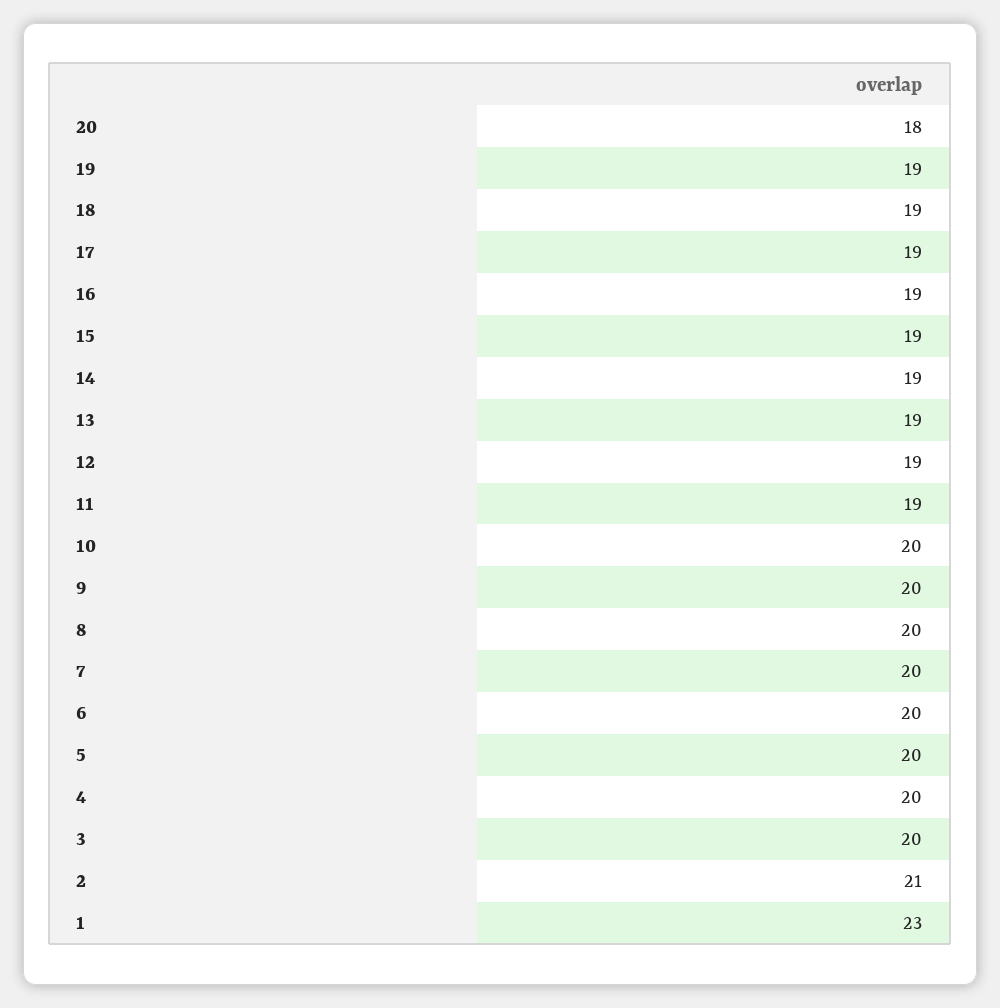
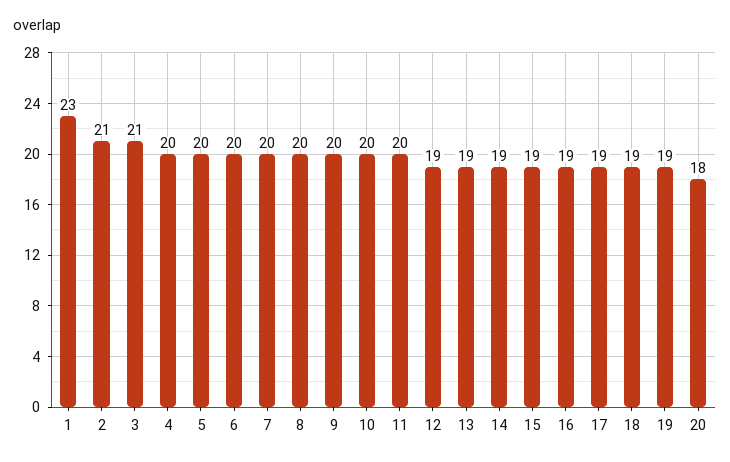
  {
    "20": 18,
    "19": 19,
    "18": 19,
    "17": 19,
    "16": 19,
    "15": 19,
    "14": 19,
    "13": 19,
    "12": 19,
-   "11": 19,
+   "11": 20,
    "10": 20,
    "9": 20,
    "8": 20,
    "7": 20,
    "6": 20,
    "5": 20,
    "4": 20,
-   "3": 20,
+   "3": 21,
    "2": 21,
    "1": 23
  }

